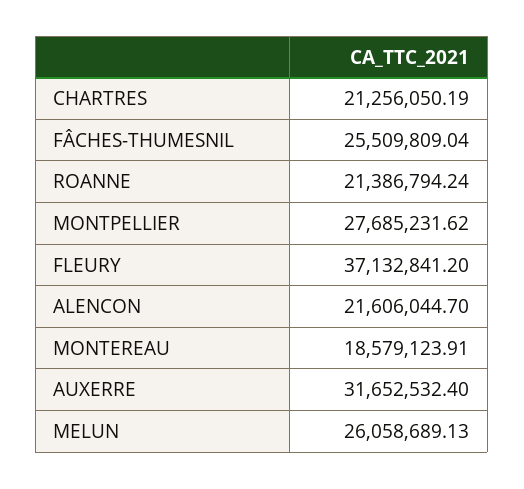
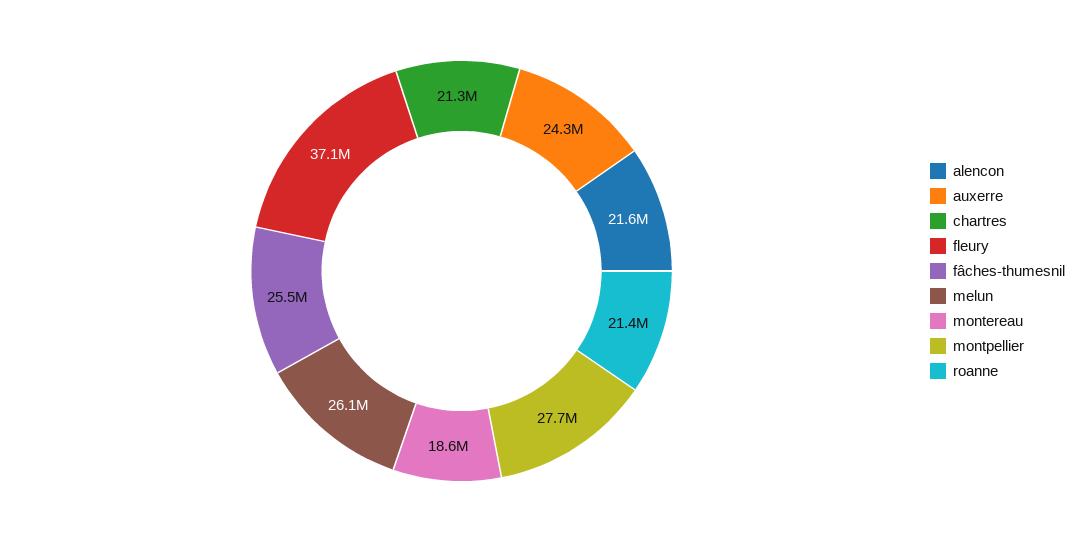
  {
    "CHARTRES": 21256050.19,
    "FÂCHES-THUMESNIL": 25509809.04,
    "ROANNE": 21386794.24,
    "MONTPELLIER": 27685231.62,
    "FLEURY": 37132841.2,
    "ALENCON": 21606044.7,
    "MONTEREAU": 18579123.91,
-   "AUXERRE": 31652532.4,
+   "AUXERRE": 24300000,
    "MELUN": 26058689.13
  }

